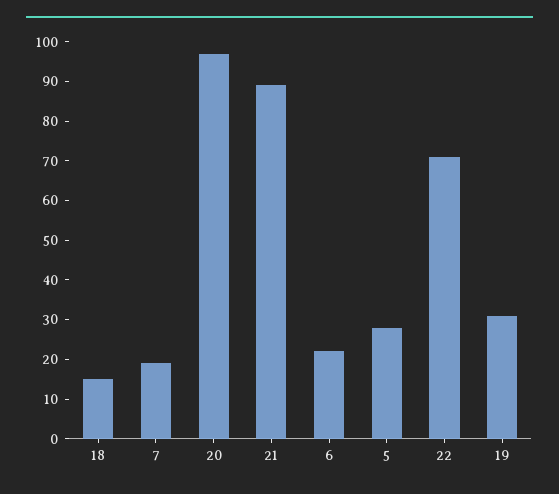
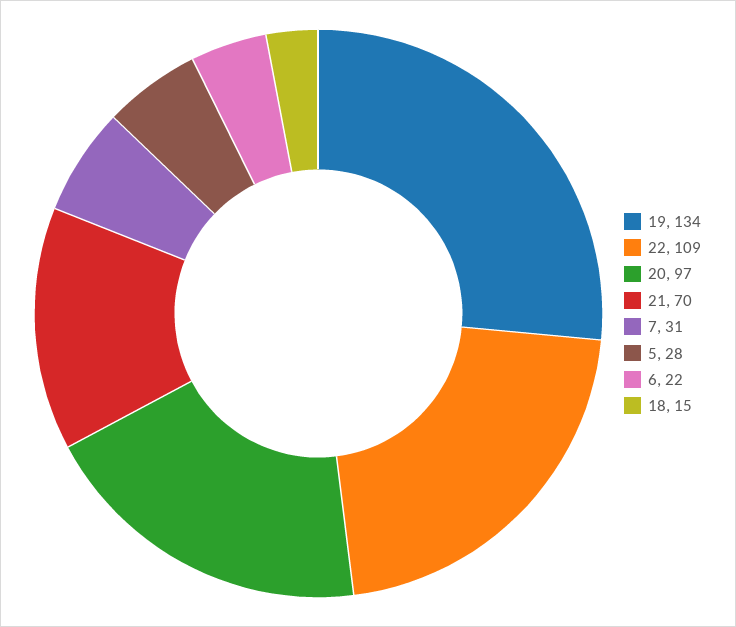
  {
    "18": 15,
-   "7": 20,
+   "7": 31,
    "20": 97,
-   "21": 90,
+   "21": 70,
    "6": 22,
    "5": 28,
-   "22": 70,
+   "22": 109,
-   "19": 30
+   "19": 134
  }

